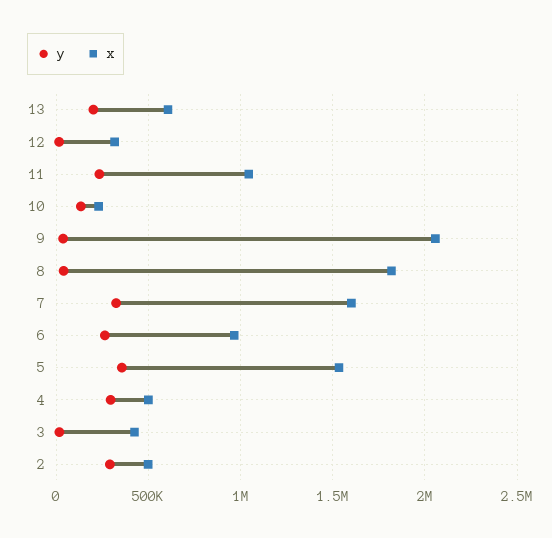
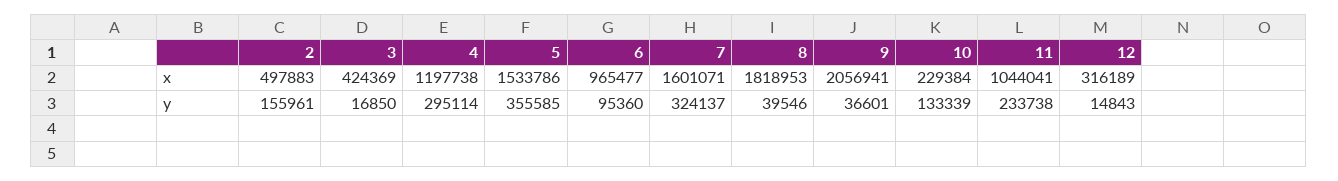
  {
    "y": {
-     "13": 200000,
      "12": 14843,
      "11": 233738,
      "10": 133339,
      "9": 36601,
      "8": 39546,
      "7": 324137,
-     "6": 250000,
+     "6": 95360,
      "5": 355585,
      "4": 295114,
      "3": 16850,
-     "2": 300000
+     "2": 155961
    },
    "x": {
-     "13": 600000,
      "12": 316189,
      "11": 1044041,
      "10": 229384,
      "9": 2056941,
      "8": 1818953,
      "7": 1601071,
      "6": 965477,
      "5": 1533786,
-     "4": 500000,
+     "4": 1197738,
      "3": 424369,
      "2": 497883
    }
  }

